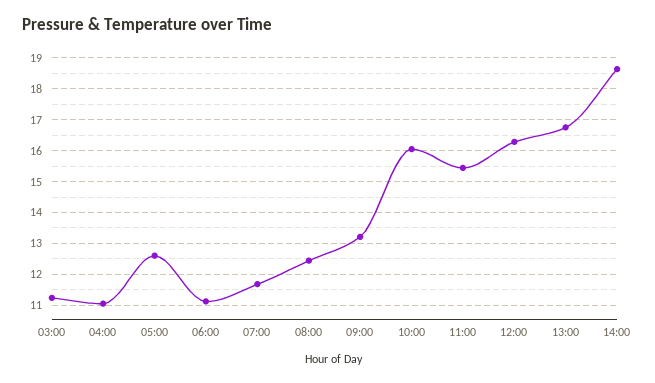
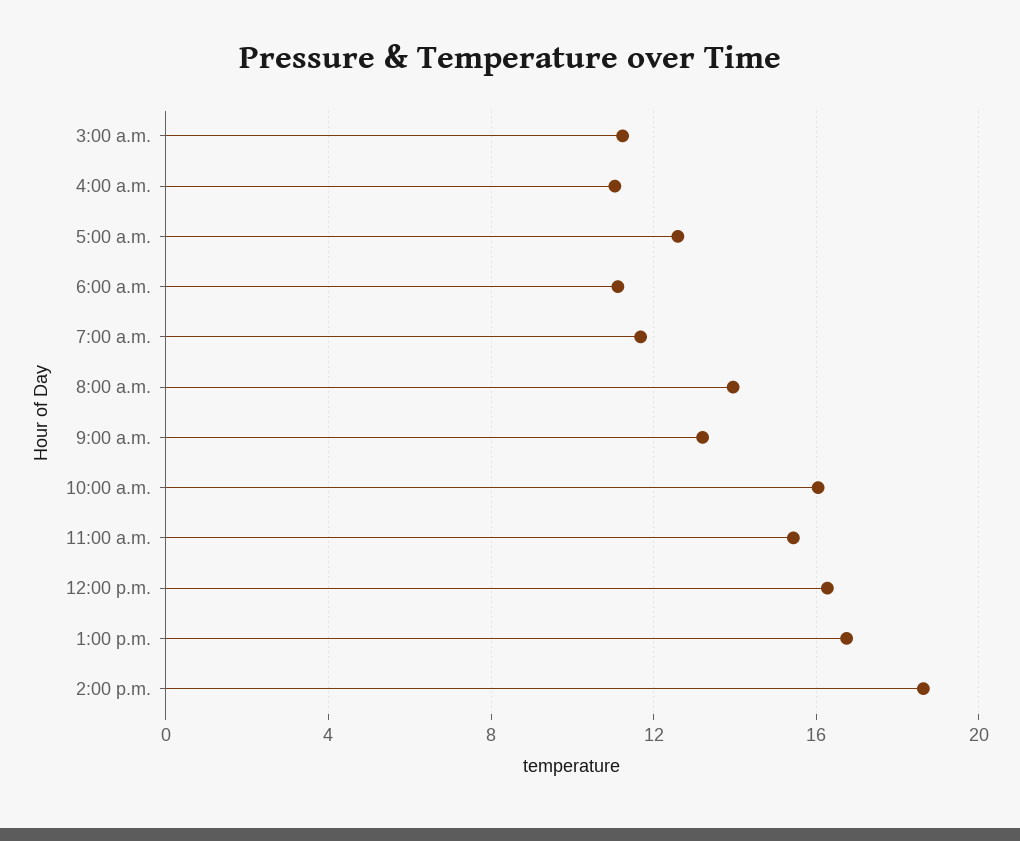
  {
    "03:00": 11.2,
    "04:00": 11,
    "05:00": 12.6,
    "06:00": 11.2,
    "07:00": 11.6,
-   "08:00": 12.4,
+   "08:00": 14,
    "09:00": 13.2,
    "10:00": 16,
    "11:00": 15.4,
    "12:00": 16.2,
    "13:00": 16.8,
    "14:00": 18.6
  }

